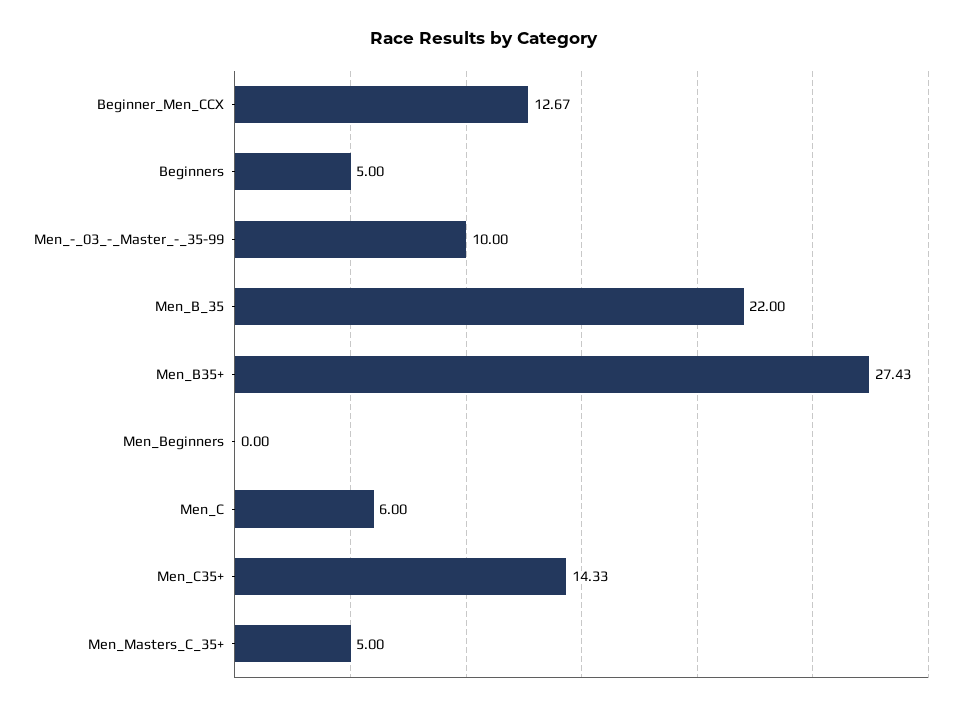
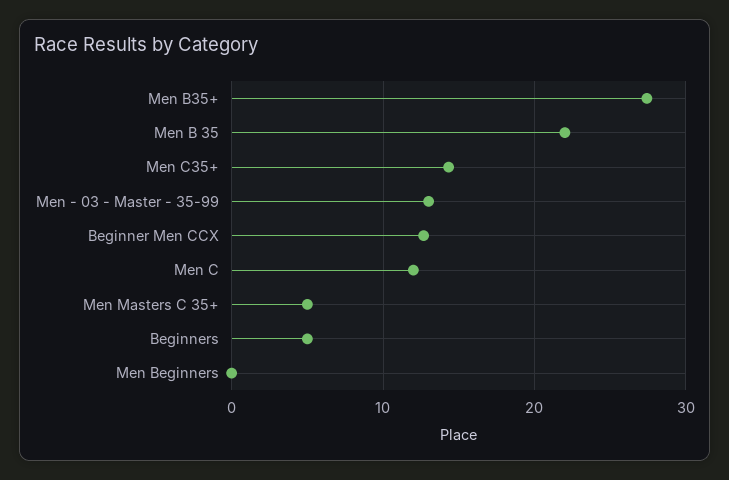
  {
    "Beginner_Men_CCX": 12.67,
    "Beginners": 5,
-   "Men_-_03_-_Master_-_35-99": 10,
+   "Men_-_03_-_Master_-_35-99": 13,
    "Men_B_35": 22,
    "Men_B35+": 27.43,
    "Men_Beginners": 0,
-   "Men_C": 6,
+   "Men_C": 12,
    "Men_C35+": 14.33,
    "Men_Masters_C_35+": 5
  }

